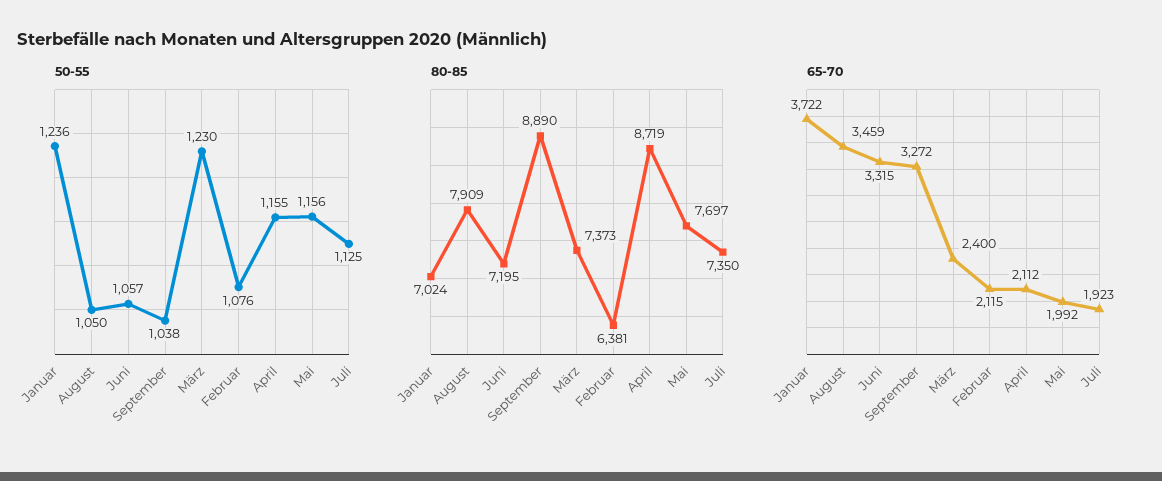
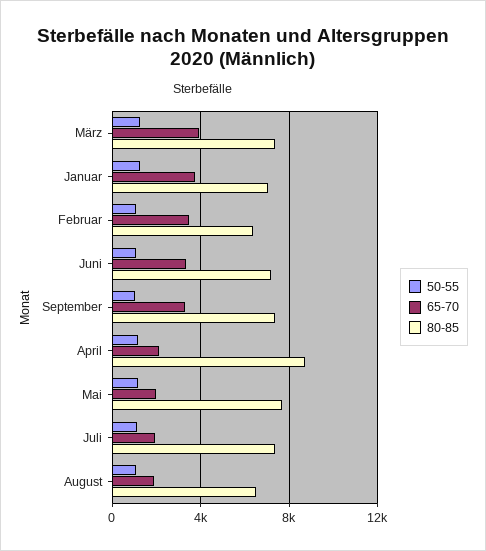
  {
    "50-55": {
      "Januar": 1236,
      "August": 1050,
      "Juni": 1057,
      "September": 1038,
      "März": 1230,
      "Februar": 1076,
      "April": 1155,
      "Mai": 1156,
      "Juli": 1125
    },
    "80-85": {
      "Januar": 7024,
-     "August": 7909,
+     "August": 6500,
      "Juni": 7195,
-     "September": 8890,
+     "September": 7500,
      "März": 7373,
      "Februar": 6381,
      "April": 8719,
      "Mai": 7697,
      "Juli": 7350
    },
    "65-70": {
      "Januar": 3722,
-     "August": 3459,
+     "August": 2000,
      "Juni": 3315,
      "September": 3272,
-     "März": 2400,
+     "März": 4000,
-     "Februar": 2115,
+     "Februar": 3500,
      "April": 2112,
      "Mai": 1992,
      "Juli": 1923
    }
  }

